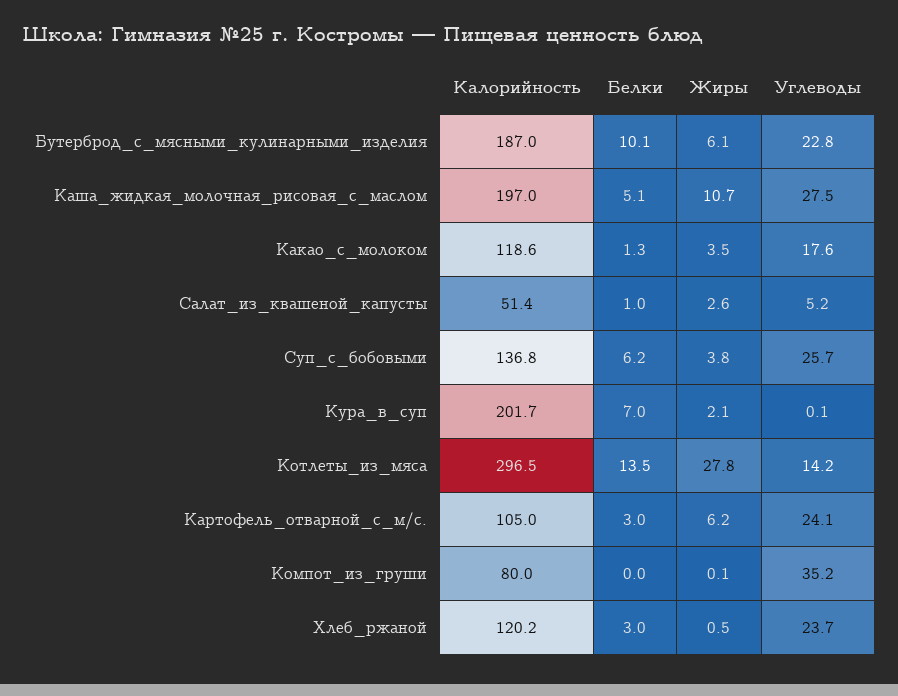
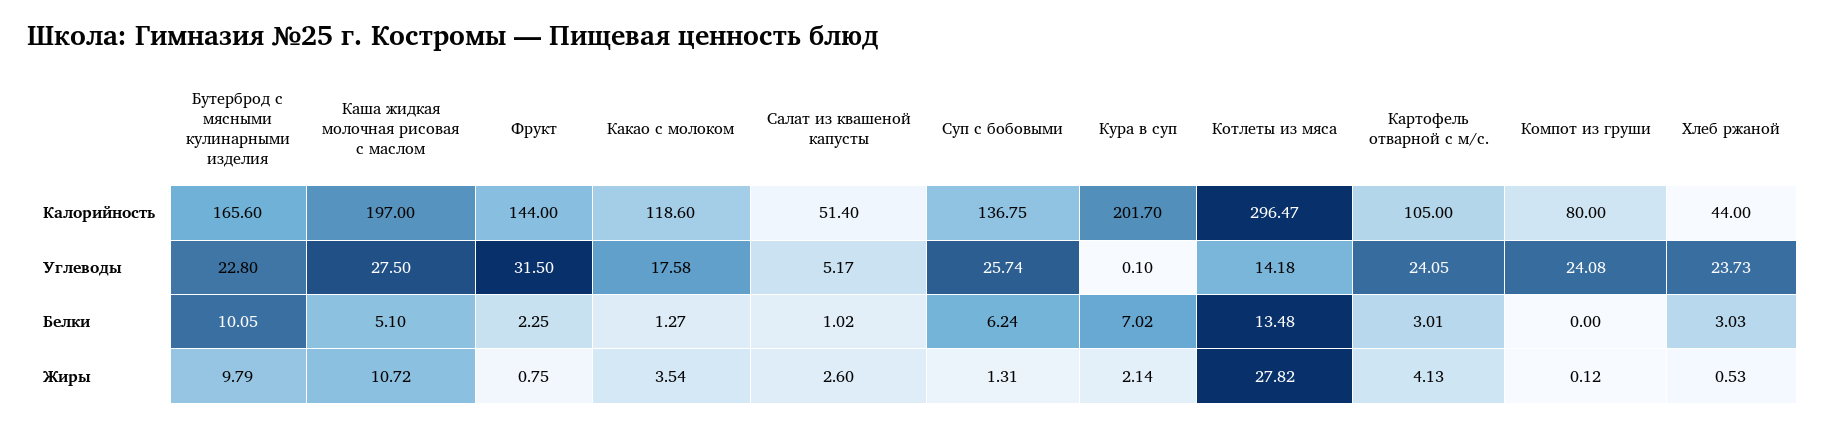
  {
    "Калорийность": {
-     "Бутерброд_с_мясными_кулинарными_изделия": 187,
+     "Бутерброд_с_мясными_кулинарными_изделия": 165.6,
      "Каша_жидкая_молочная_рисовая_с_маслом": 197,
      "Какао_с_молоком": 118.6,
      "Салат_из_квашеной_капусты": 51.4,
      "Суп_с_бобовыми": 136.75,
      "Кура_в_суп": 201.7,
      "Котлеты_из_мяса": 296.47,
      "Картофель_отварной_с_м/с.": 105,
      "Компот_из_груши": 80,
-     "Хлеб_ржаной": 120.2
+     "Хлеб_ржаной": 44,
+     "Фрукт": 144
    },
    "Белки": {
      "Бутерброд_с_мясными_кулинарными_изделия": 10.05,
      "Каша_жидкая_молочная_рисовая_с_маслом": 5.1,
      "Какао_с_молоком": 1.27,
      "Салат_из_квашеной_капусты": 1.02,
      "Суп_с_бобовыми": 6.24,
      "Кура_в_суп": 7.02,
      "Котлеты_из_мяса": 13.48,
      "Картофель_отварной_с_м/с.": 3.01,
      "Компот_из_груши": 0,
-     "Хлеб_ржаной": 3.03
+     "Хлеб_ржаной": 3.03,
+     "Фрукт": 2.25
    },
    "Жиры": {
-     "Бутерброд_с_мясными_кулинарными_изделия": 6.1,
+     "Бутерброд_с_мясными_кулинарными_изделия": 9.79,
      "Каша_жидкая_молочная_рисовая_с_маслом": 10.72,
      "Какао_с_молоком": 3.54,
      "Салат_из_квашеной_капусты": 2.6,
-     "Суп_с_бобовыми": 3.8,
+     "Суп_с_бобовыми": 1.31,
      "Кура_в_суп": 2.14,
      "Котлеты_из_мяса": 27.82,
-     "Картофель_отварной_с_м/с.": 6.2,
+     "Картофель_отварной_с_м/с.": 4.13,
      "Компот_из_груши": 0.12,
-     "Хлеб_ржаной": 0.53
+     "Хлеб_ржаной": 0.53,
+     "Фрукт": 0.75
    },
    "Углеводы": {
      "Бутерброд_с_мясными_кулинарными_изделия": 22.8,
      "Каша_жидкая_молочная_рисовая_с_маслом": 27.5,
      "Какао_с_молоком": 17.58,
      "Салат_из_квашеной_капусты": 5.17,
      "Суп_с_бобовыми": 25.74,
      "Кура_в_суп": 0.1,
      "Котлеты_из_мяса": 14.18,
      "Картофель_отварной_с_м/с.": 24.05,
-     "Компот_из_груши": 35.2,
+     "Компот_из_груши": 24.08,
-     "Хлеб_ржаной": 23.73
+     "Хлеб_ржаной": 23.73,
+     "Фрукт": 31.5
    }
  }

